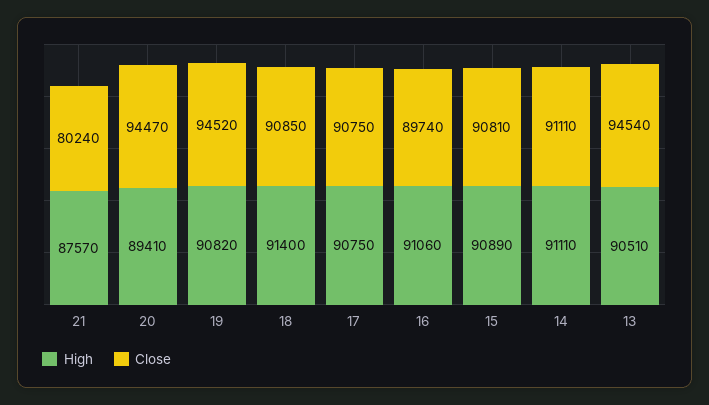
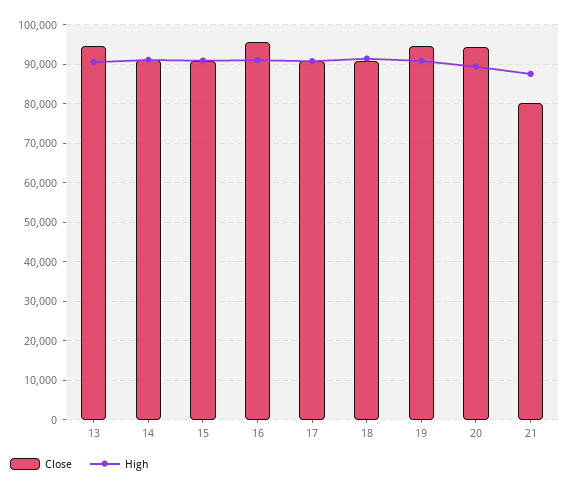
  {
    "High": {
      "21": 87570,
      "20": 89410,
      "19": 90820,
      "18": 91400,
      "17": 90750,
      "16": 91060,
      "15": 90890,
      "14": 91110,
      "13": 90510
    },
    "Close": {
      "21": 80240,
      "20": 94470,
      "19": 94520,
      "18": 90850,
      "17": 90750,
-     "16": 89740,
+     "16": 96000,
      "15": 90810,
      "14": 91110,
      "13": 94540
    }
  }

